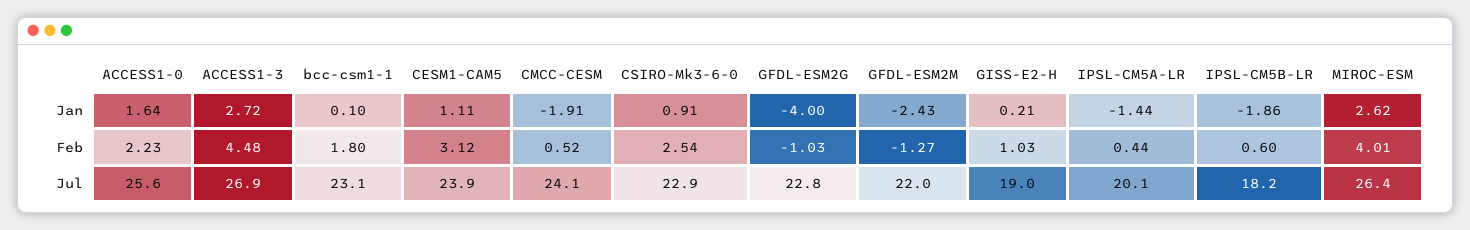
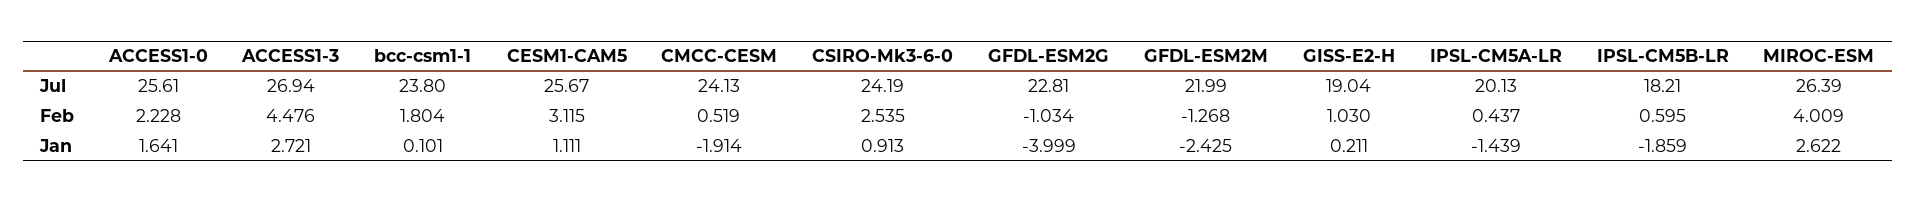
  {
    "ACCESS1-0": {
      "Jan": 1.641,
      "Feb": 2.228,
      "Jul": 25.61
    },
    "ACCESS1-3": {
      "Jan": 2.721,
      "Feb": 4.476,
      "Jul": 26.94
    },
    "bcc-csm1-1": {
      "Jan": 0.101,
      "Feb": 1.804,
-     "Jul": 23.1
+     "Jul": 23.8
    },
    "CESM1-CAM5": {
      "Jan": 1.111,
      "Feb": 3.115,
-     "Jul": 23.9
+     "Jul": 25.67
    },
    "CMCC-CESM": {
      "Jan": -1.914,
      "Feb": 0.519,
      "Jul": 24.13
    },
    "CSIRO-Mk3-6-0": {
      "Jan": 0.913,
      "Feb": 2.535,
-     "Jul": 22.9
+     "Jul": 24.19
    },
    "GFDL-ESM2G": {
      "Jan": -3.999,
      "Feb": -1.034,
      "Jul": 22.81
    },
    "GFDL-ESM2M": {
      "Jan": -2.425,
      "Feb": -1.268,
      "Jul": 21.99
    },
    "GISS-E2-H": {
      "Jan": 0.211,
      "Feb": 1.03,
      "Jul": 19.04
    },
    "IPSL-CM5A-LR": {
      "Jan": -1.439,
      "Feb": 0.437,
      "Jul": 20.13
    },
    "IPSL-CM5B-LR": {
      "Jan": -1.859,
      "Feb": 0.595,
      "Jul": 18.21
    },
    "MIROC-ESM": {
      "Jan": 2.622,
      "Feb": 4.009,
      "Jul": 26.39
    }
  }

